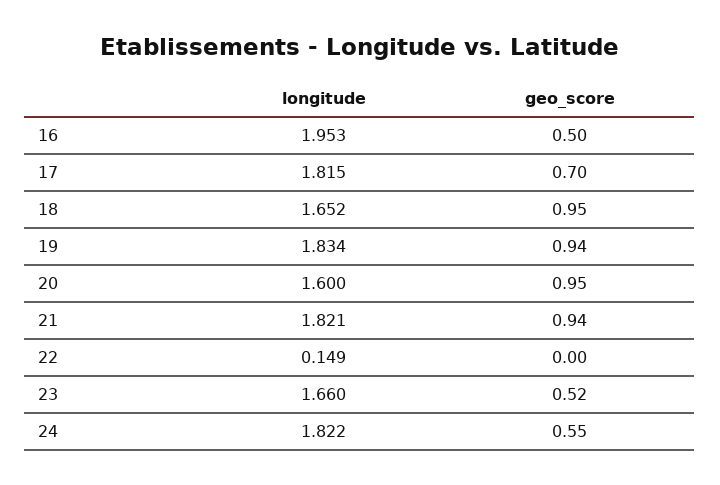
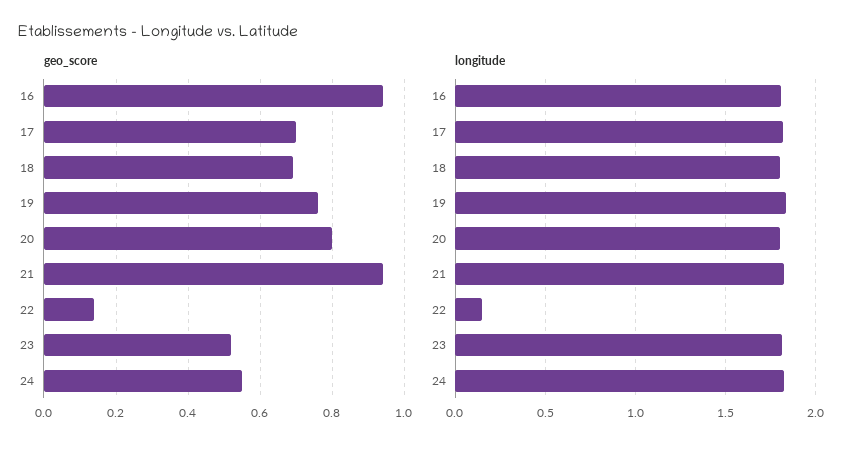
  {
    "longitude": {
-     "16": 1.953,
+     "16": 1.8,
      "17": 1.815,
-     "18": 1.652,
+     "18": 1.8,
      "19": 1.834,
-     "20": 1.6,
+     "20": 1.8,
      "21": 1.821,
      "22": 0.149,
-     "23": 1.66,
+     "23": 1.8,
      "24": 1.822
    },
    "geo_score": {
-     "16": 0.5,
+     "16": 0.95,
      "17": 0.7,
-     "18": 0.95,
+     "18": 0.7,
-     "19": 0.94,
+     "19": 0.75,
-     "20": 0.95,
+     "20": 0.8,
      "21": 0.94,
-     "22": 0,
+     "22": 0.15,
      "23": 0.52,
      "24": 0.55
    }
  }

